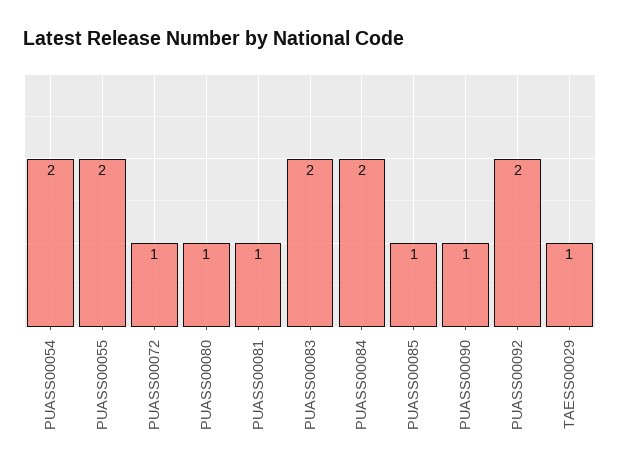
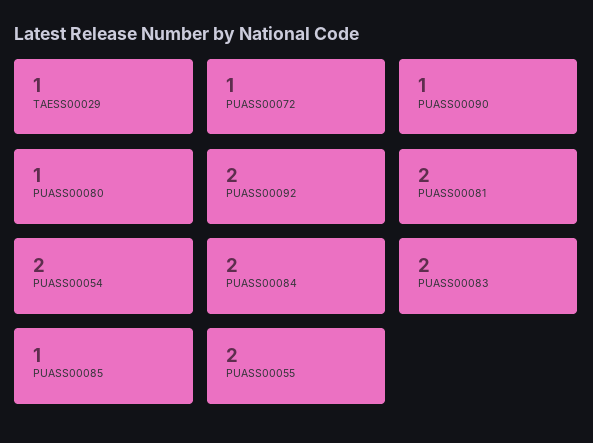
  {
    "PUASS00054": 2,
    "PUASS00055": 2,
    "PUASS00072": 1,
    "PUASS00080": 1,
-   "PUASS00081": 1,
+   "PUASS00081": 2,
    "PUASS00083": 2,
    "PUASS00084": 2,
    "PUASS00085": 1,
    "PUASS00090": 1,
    "PUASS00092": 2,
    "TAESS00029": 1
  }

